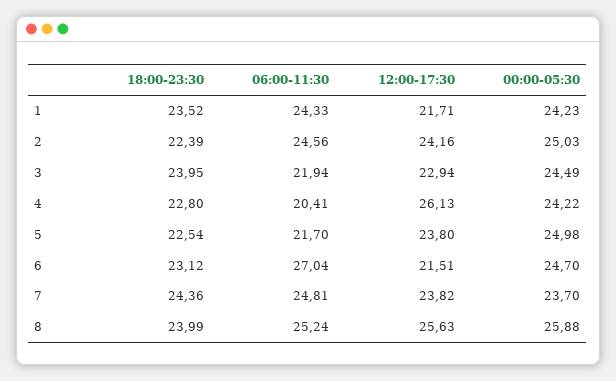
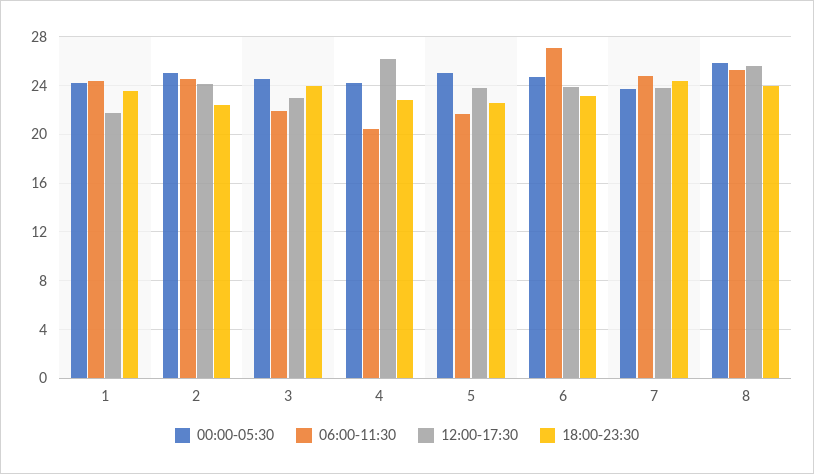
  {
    "18:00-23:30": {
      "1": 23.52,
      "2": 22.39,
      "3": 23.95,
      "4": 22.8,
      "5": 22.54,
      "6": 23.12,
      "7": 24.36,
      "8": 23.99
    },
    "06:00-11:30": {
      "1": 24.33,
      "2": 24.56,
      "3": 21.94,
      "4": 20.41,
      "5": 21.7,
      "6": 27.04,
      "7": 24.81,
      "8": 25.24
    },
    "12:00-17:30": {
      "1": 21.71,
      "2": 24.16,
      "3": 22.94,
      "4": 26.13,
      "5": 23.8,
-     "6": 21.51,
+     "6": 24,
      "7": 23.82,
      "8": 25.63
    },
    "00:00-05:30": {
      "1": 24.23,
      "2": 25.03,
      "3": 24.49,
      "4": 24.22,
      "5": 24.98,
      "6": 24.7,
      "7": 23.7,
      "8": 25.88
    }
  }

